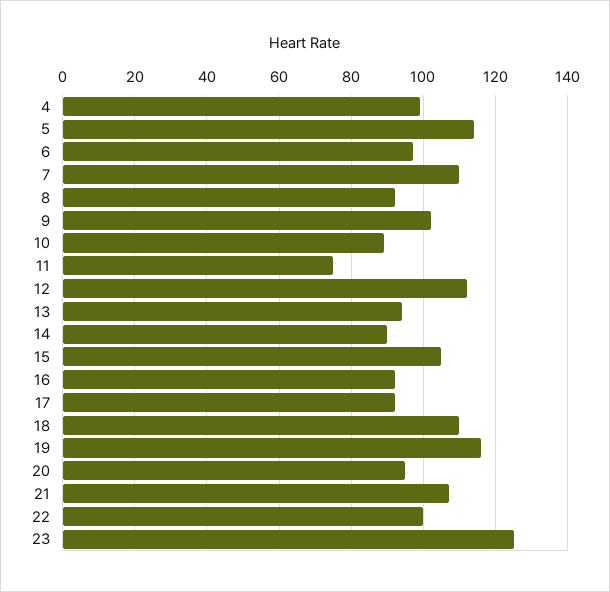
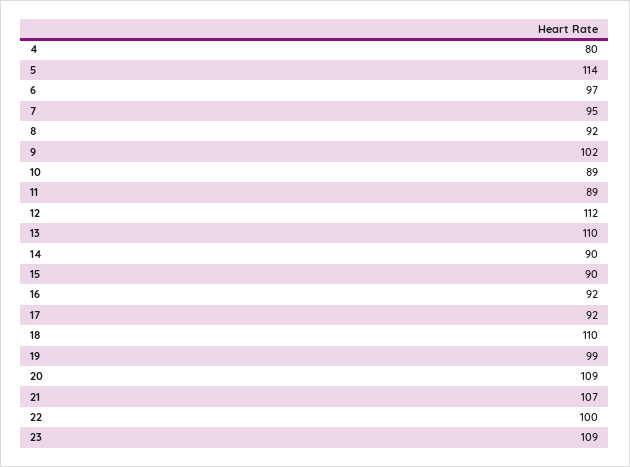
  {
-   "4": 100,
+   "4": 80,
    "5": 114,
    "6": 97,
-   "7": 110,
+   "7": 95,
    "8": 92,
    "9": 102,
    "10": 89,
-   "11": 75,
+   "11": 89,
    "12": 112,
-   "13": 95,
+   "13": 110,
    "14": 90,
-   "15": 105,
+   "15": 90,
    "16": 92,
    "17": 92,
    "18": 110,
-   "19": 115,
+   "19": 99,
-   "20": 95,
+   "20": 109,
    "21": 107,
    "22": 100,
-   "23": 125
+   "23": 109
  }

